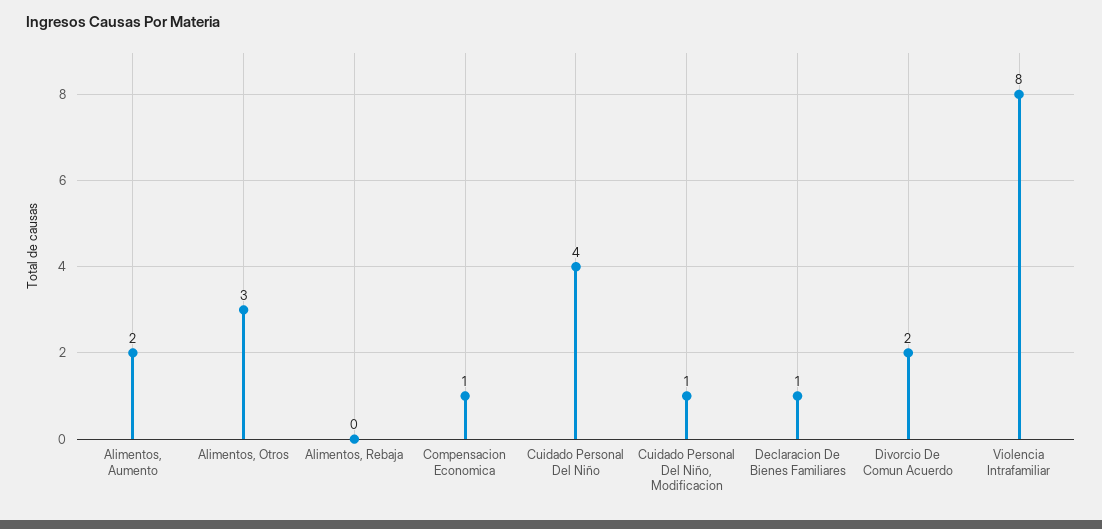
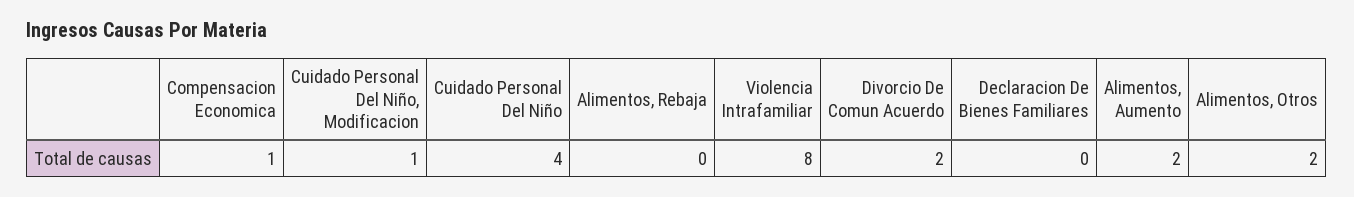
  {
    "Alimentos, Aumento": 2,
-   "Alimentos, Otros": 3,
+   "Alimentos, Otros": 2,
    "Alimentos, Rebaja": 0,
    "Compensacion Economica": 1,
    "Cuidado Personal Del Niño": 4,
    "Cuidado Personal Del Niño, Modificacion": 1,
-   "Declaracion De Bienes Familiares": 1,
+   "Declaracion De Bienes Familiares": 0,
    "Divorcio De Comun Acuerdo": 2,
    "Violencia Intrafamiliar": 8
  }

